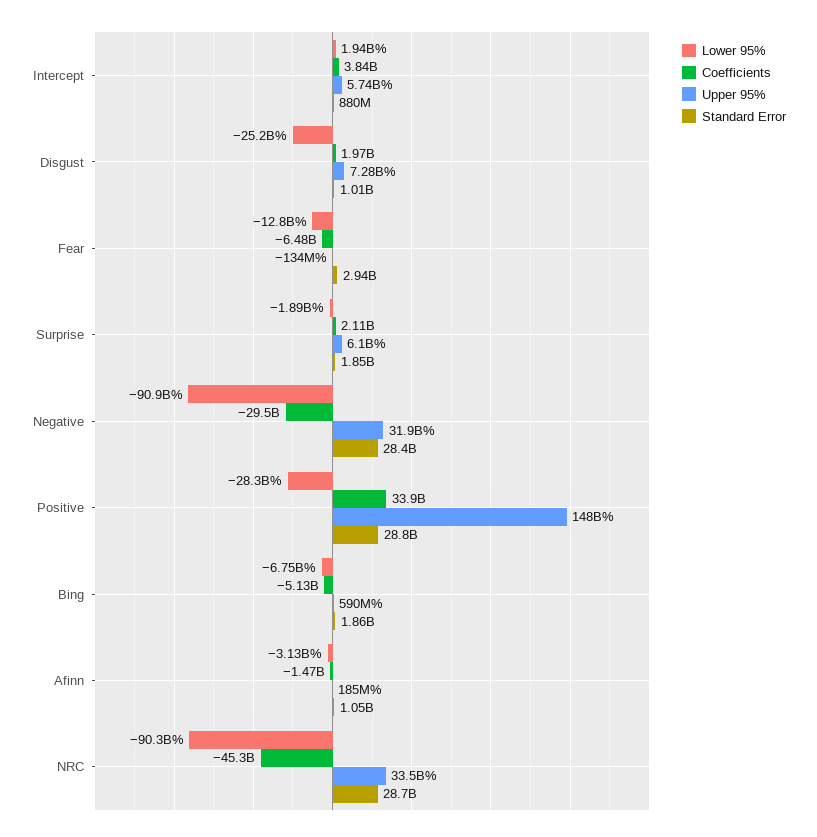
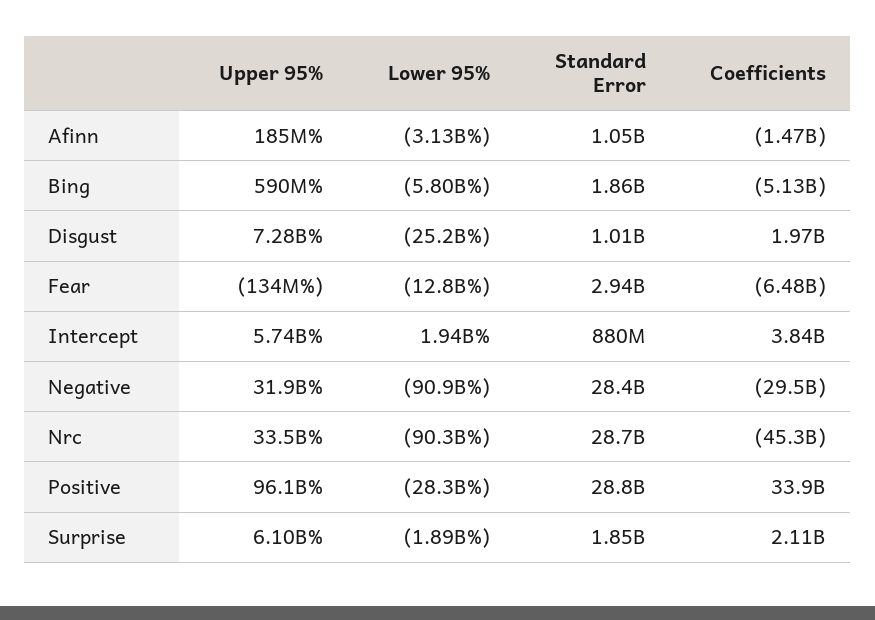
  {
    "Lower 95%": {
      "Intercept": 1940000000,
      "Disgust": -25200000000,
      "Fear": -12800000000,
      "Surprise": -1890000000,
      "Negative": -90900000000,
      "Positive": -28300000000,
-     "Bing": -6750000000,
+     "Bing": -5800000000,
      "Afinn": -3130000000,
      "NRC": -90300000000
    },
    "Coefficients": {
      "Intercept": 3840000000,
      "Disgust": 1970000000,
      "Fear": -6480000000,
      "Surprise": 2110000000,
      "Negative": -29500000000,
      "Positive": 33900000000,
      "Bing": -5130000000,
      "Afinn": -1470000000,
      "NRC": -45300000000
    },
    "Upper 95%": {
      "Intercept": 5740000000,
      "Disgust": 7280000000,
      "Fear": -134000000,
      "Surprise": 6100000000,
      "Negative": 31900000000,
-     "Positive": 148000000000,
+     "Positive": 96100000000,
      "Bing": 590000000,
      "Afinn": 185000000,
      "NRC": 33500000000
    },
    "Standard Error": {
      "Intercept": 880000000,
      "Disgust": 1010000000,
      "Fear": 2940000000,
      "Surprise": 1850000000,
      "Negative": 28400000000,
      "Positive": 28800000000,
      "Bing": 1860000000,
      "Afinn": 1050000000,
      "NRC": 28700000000
    }
  }

